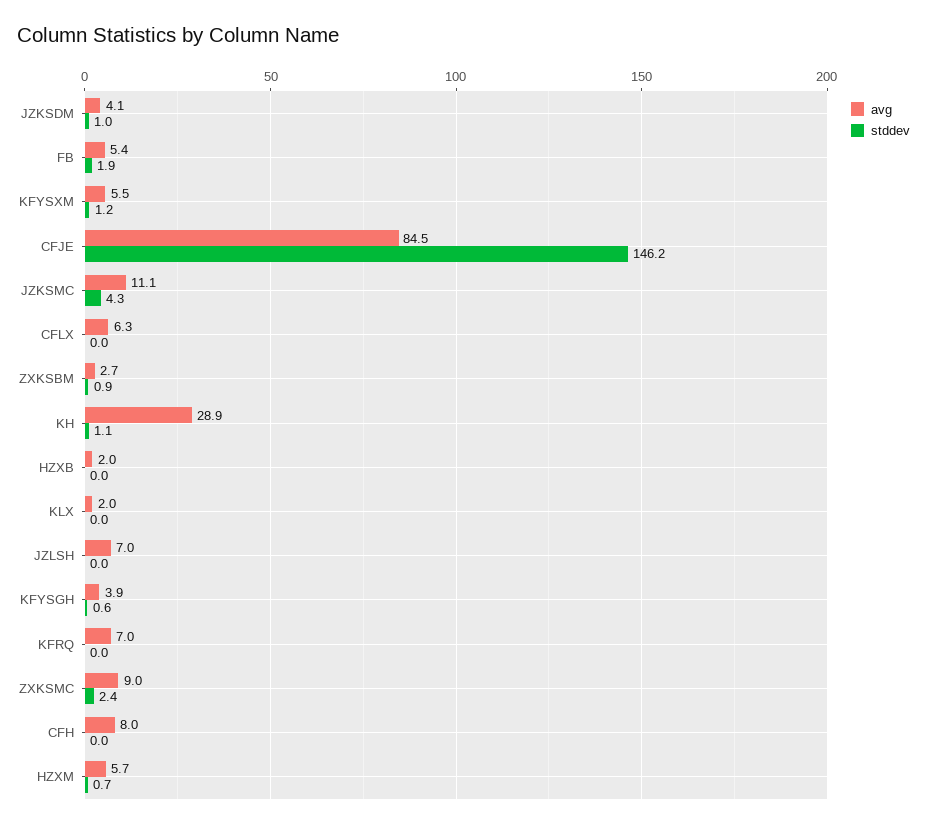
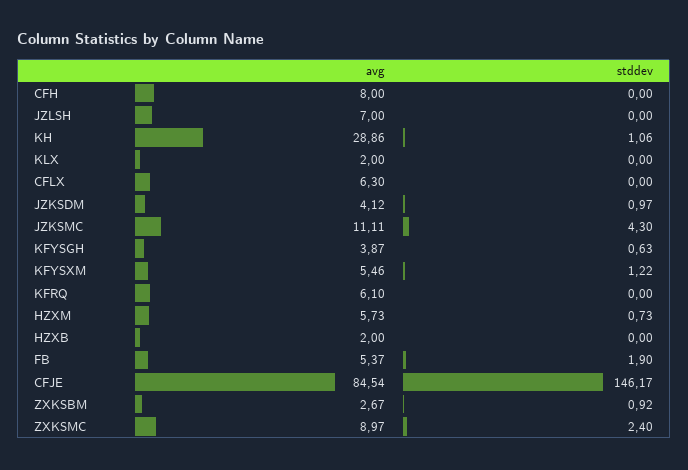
  {
    "avg": {
      "JZKSDM": 4.12,
      "FB": 5.37,
      "KFYSXM": 5.46,
      "CFJE": 84.54,
      "JZKSMC": 11.11,
      "CFLX": 6.3,
      "ZXKSBM": 2.67,
      "KH": 28.86,
      "HZXB": 2,
      "KLX": 2,
      "JZLSH": 7,
      "KFYSGH": 3.87,
-     "KFRQ": 7,
+     "KFRQ": 6.1,
      "ZXKSMC": 8.97,
      "CFH": 8,
      "HZXM": 5.73
    },
    "stddev": {
      "JZKSDM": 0.97,
      "FB": 1.9,
      "KFYSXM": 1.22,
      "CFJE": 146.17,
      "JZKSMC": 4.3,
      "CFLX": 0,
      "ZXKSBM": 0.92,
      "KH": 1.06,
      "HZXB": 0,
      "KLX": 0,
      "JZLSH": 0,
      "KFYSGH": 0.63,
      "KFRQ": 0,
      "ZXKSMC": 2.4,
      "CFH": 0,
      "HZXM": 0.73
    }
  }

